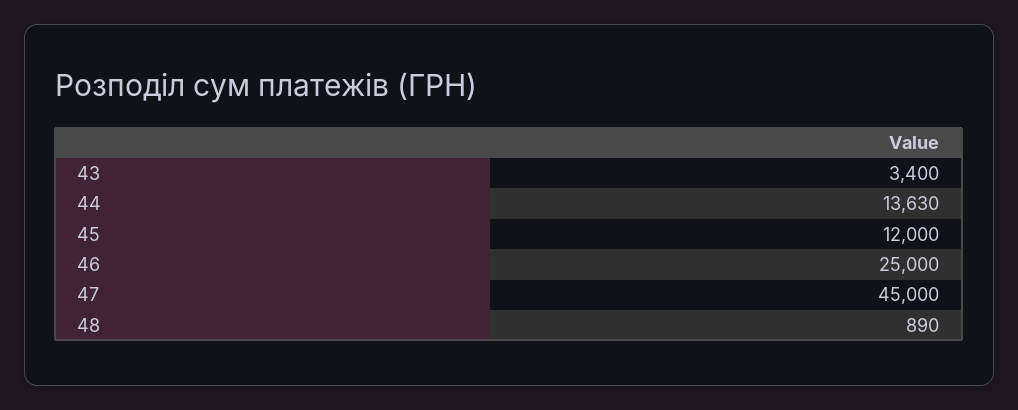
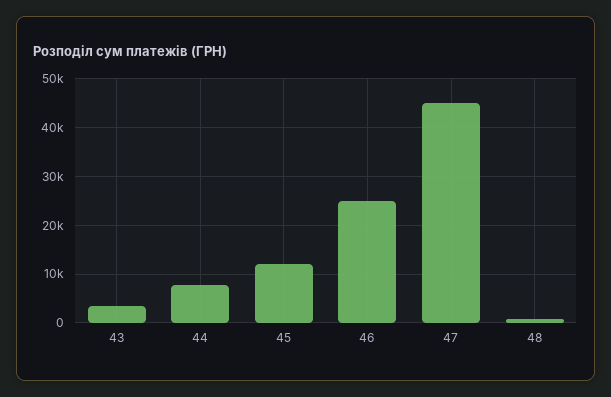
  {
    "43": 3400,
-   "44": 13630,
+   "44": 8000,
    "45": 12000,
    "46": 25000,
    "47": 45000,
    "48": 890
  }

